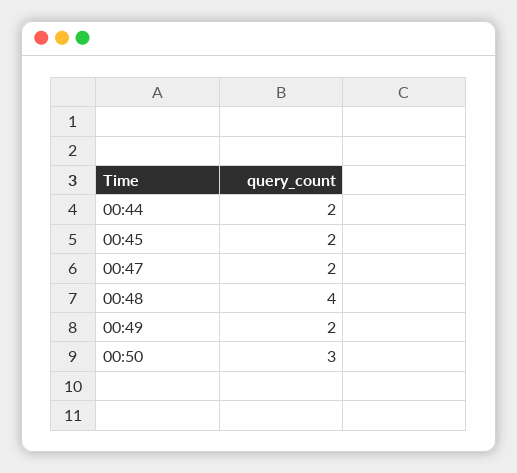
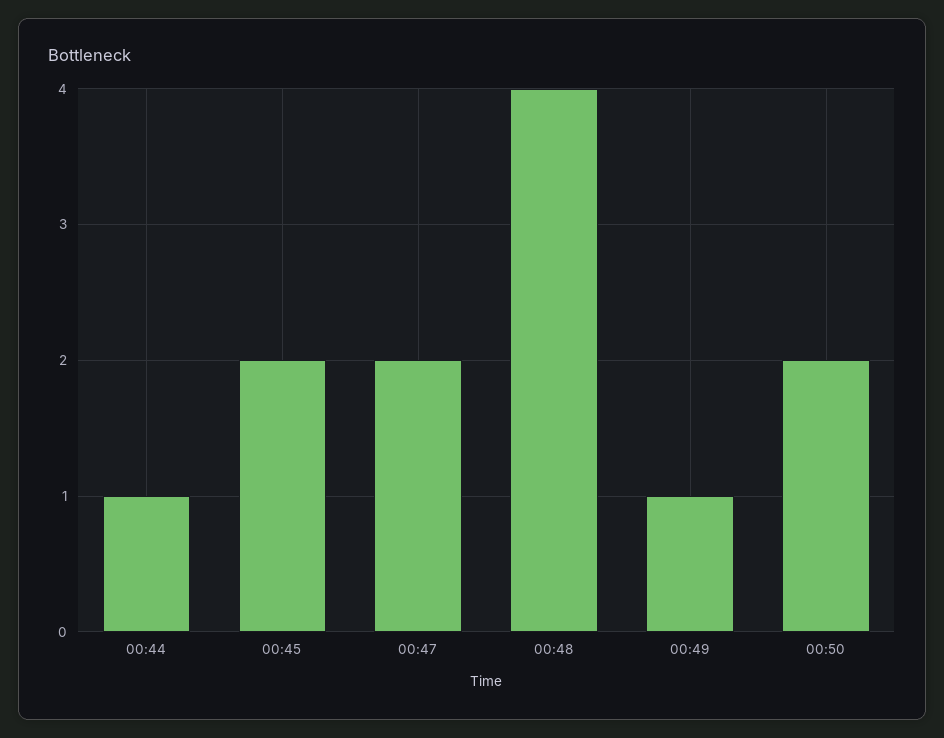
  {
-   "00:44": 2,
+   "00:44": 1,
    "00:45": 2,
    "00:47": 2,
    "00:48": 4,
-   "00:49": 2,
+   "00:49": 1,
-   "00:50": 3
+   "00:50": 2
  }

